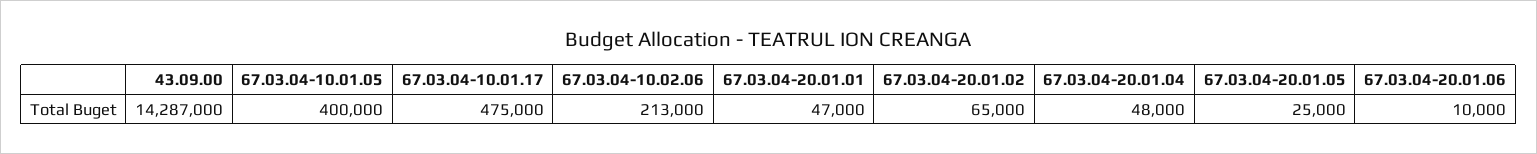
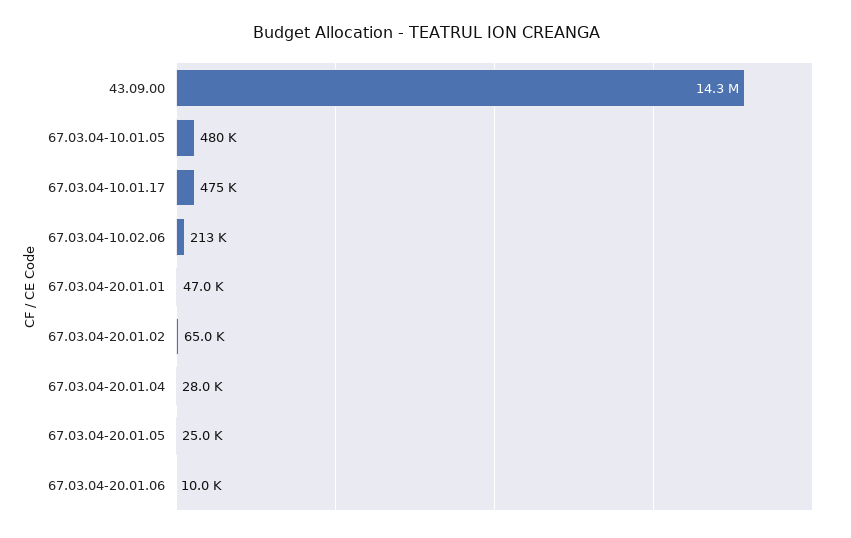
  {
    "43.09.00": 14287000,
-   "67.03.04-10.01.05": 400000,
+   "67.03.04-10.01.05": 480000,
    "67.03.04-10.01.17": 475000,
    "67.03.04-10.02.06": 213000,
    "67.03.04-20.01.01": 47000,
    "67.03.04-20.01.02": 65000,
-   "67.03.04-20.01.04": 48000,
+   "67.03.04-20.01.04": 28000,
    "67.03.04-20.01.05": 25000,
    "67.03.04-20.01.06": 10000
  }

